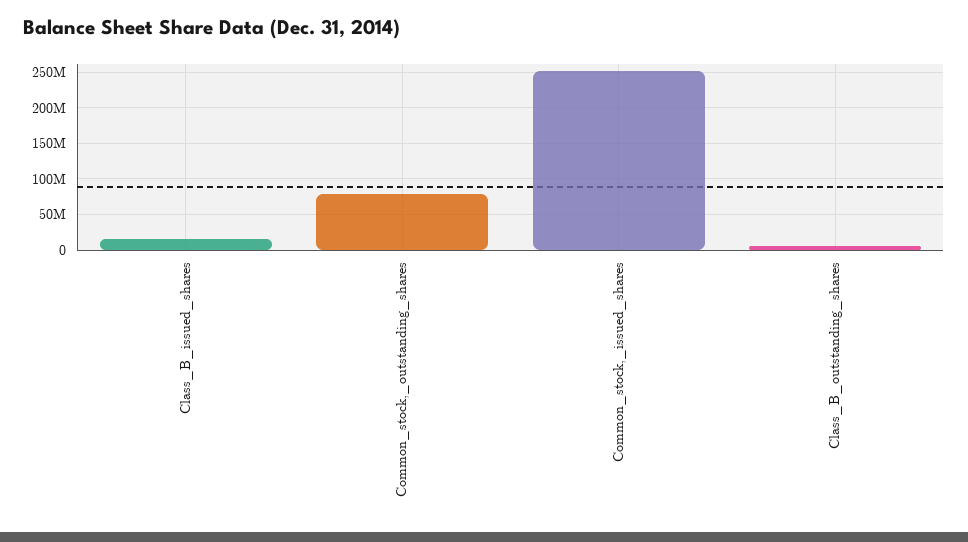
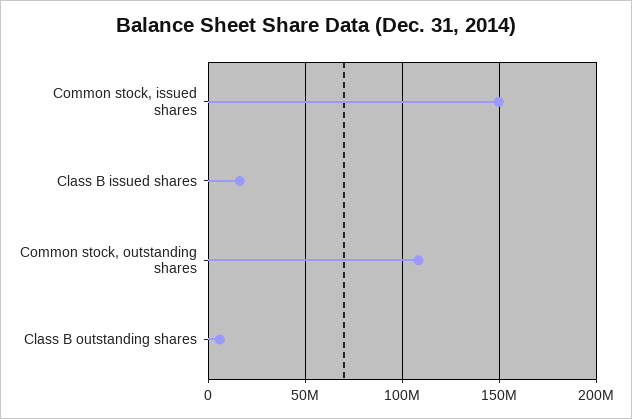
  {
    "Class_B_issued_shares": 15000000,
-   "Common_stock,_outstanding_shares": 80000000,
+   "Common_stock,_outstanding_shares": 110000000,
-   "Common_stock,_issued_shares": 250000000,
+   "Common_stock,_issued_shares": 150000000,
    "Class_B_outstanding_shares": 5000000
  }

